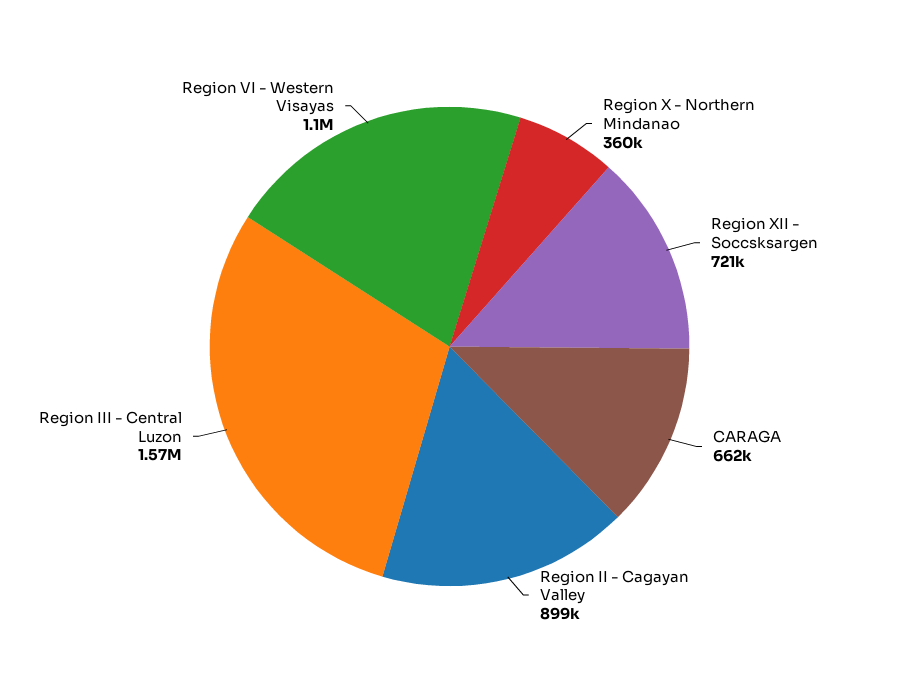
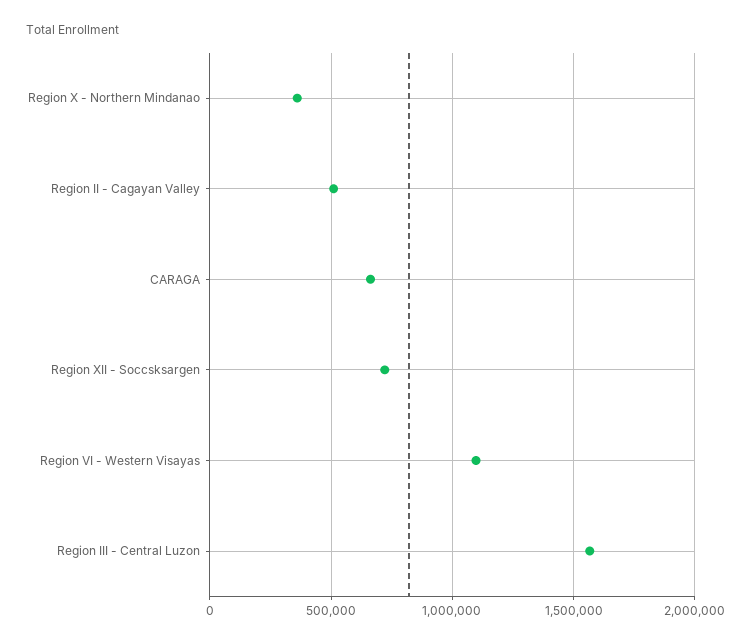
  {
    "Region X - Northern Mindanao": 360000,
    "Region XII - Soccsksargen": 721000,
    "CARAGA": 662000,
-   "Region II - Cagayan Valley": 899000,
+   "Region II - Cagayan Valley": 500000,
    "Region III - Central Luzon": 1570000,
    "Region VI - Western Visayas": 1100000
  }

